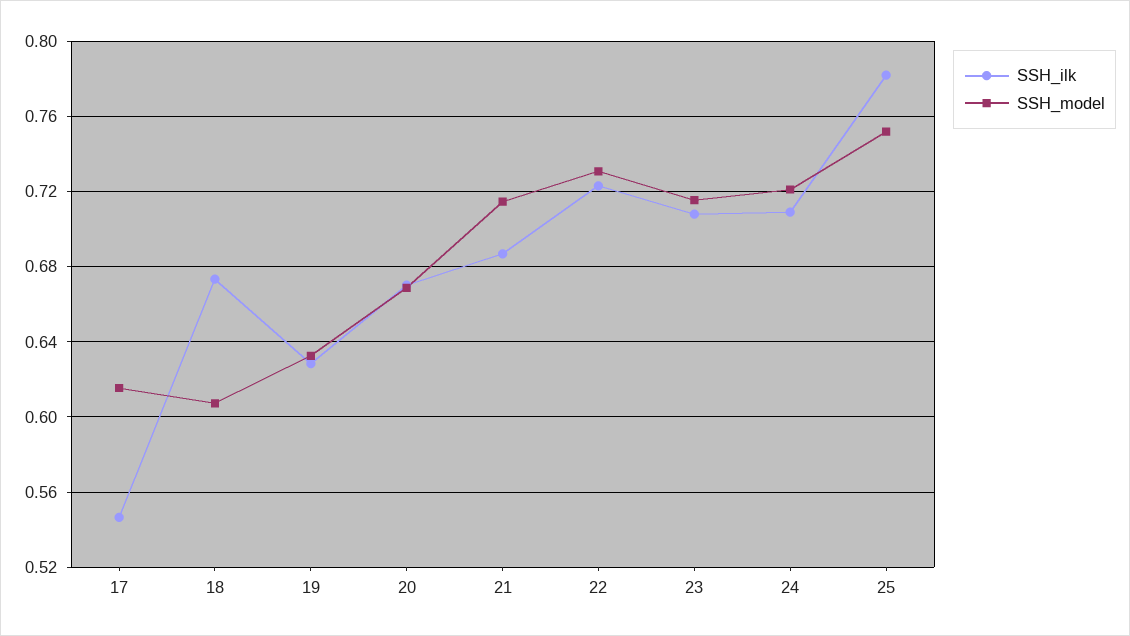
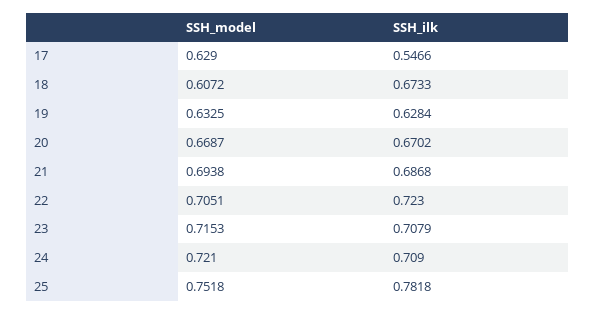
  {
    "SSH_ilk": {
      "17": 0.5466,
      "18": 0.6733,
      "19": 0.6284,
      "20": 0.6702,
      "21": 0.6868,
      "22": 0.723,
      "23": 0.7079,
      "24": 0.709,
      "25": 0.7818
    },
    "SSH_model": {
-     "17": 0.615,
+     "17": 0.629,
      "18": 0.6072,
      "19": 0.6325,
      "20": 0.6687,
-     "21": 0.715,
+     "21": 0.6938,
-     "22": 0.73,
+     "22": 0.7051,
      "23": 0.7153,
      "24": 0.721,
      "25": 0.7518
    }
  }

